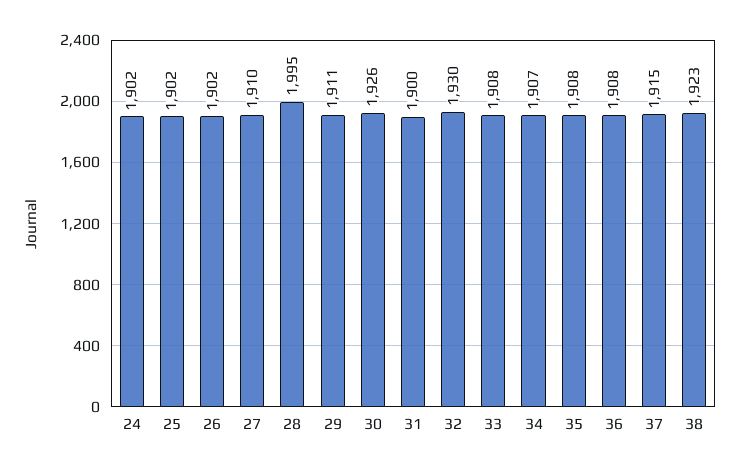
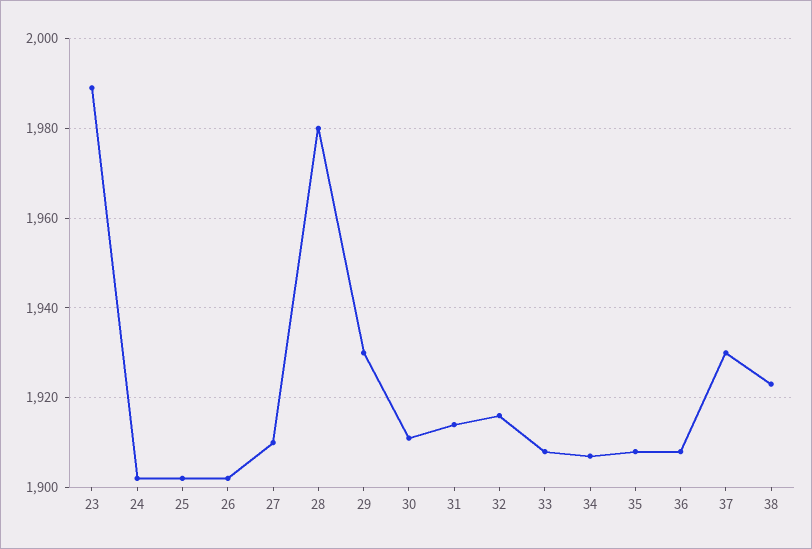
  {
    "24": 1902,
    "25": 1902,
    "26": 1902,
    "27": 1910,
-   "28": 1995,
+   "28": 1980,
-   "29": 1911,
+   "29": 1930,
-   "30": 1926,
+   "30": 1910,
-   "31": 1900,
+   "31": 1915,
-   "32": 1930,
+   "32": 1915,
    "33": 1908,
    "34": 1907,
    "35": 1908,
    "36": 1908,
-   "37": 1915,
+   "37": 1930,
-   "38": 1923
+   "38": 1923,
+   "23": 1990
  }

